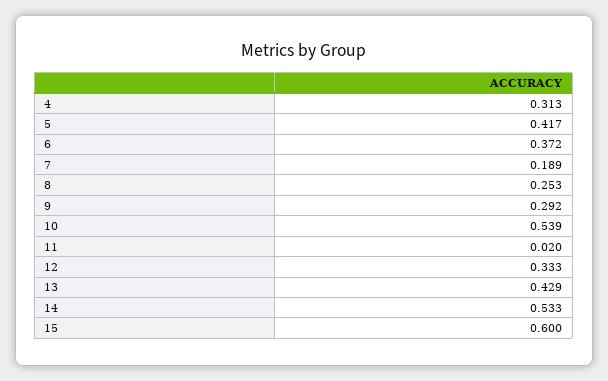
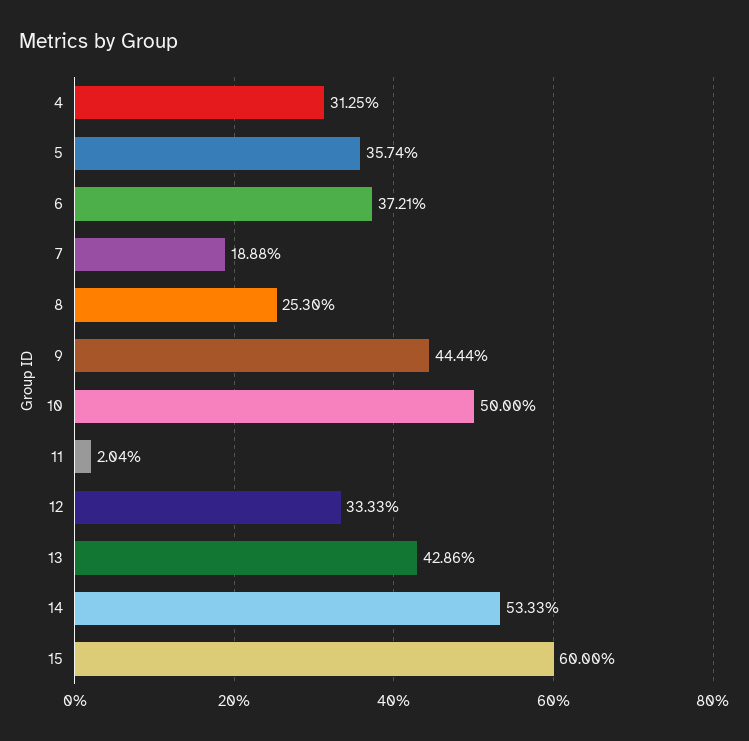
  {
    "4": 0.3125,
-   "5": 0.417,
+   "5": 0.3574,
    "6": 0.3721,
    "7": 0.1888,
    "8": 0.253,
-   "9": 0.292,
+   "9": 0.4444,
-   "10": 0.539,
+   "10": 0.5,
    "11": 0.0204,
    "12": 0.3333,
    "13": 0.4286,
    "14": 0.5333,
    "15": 0.6
  }

